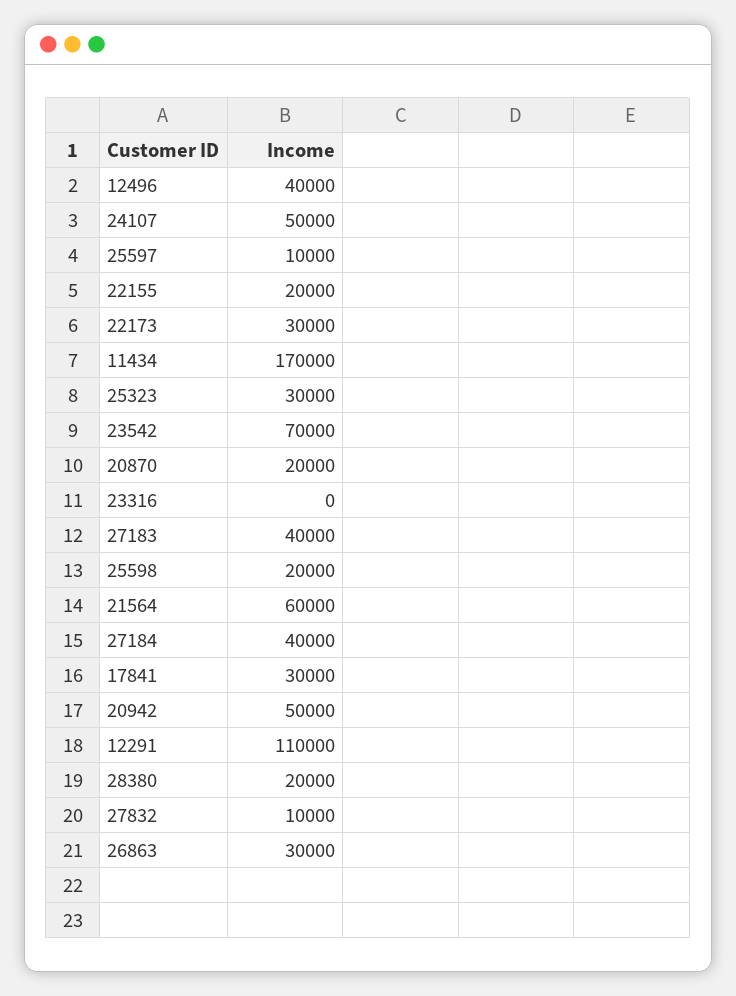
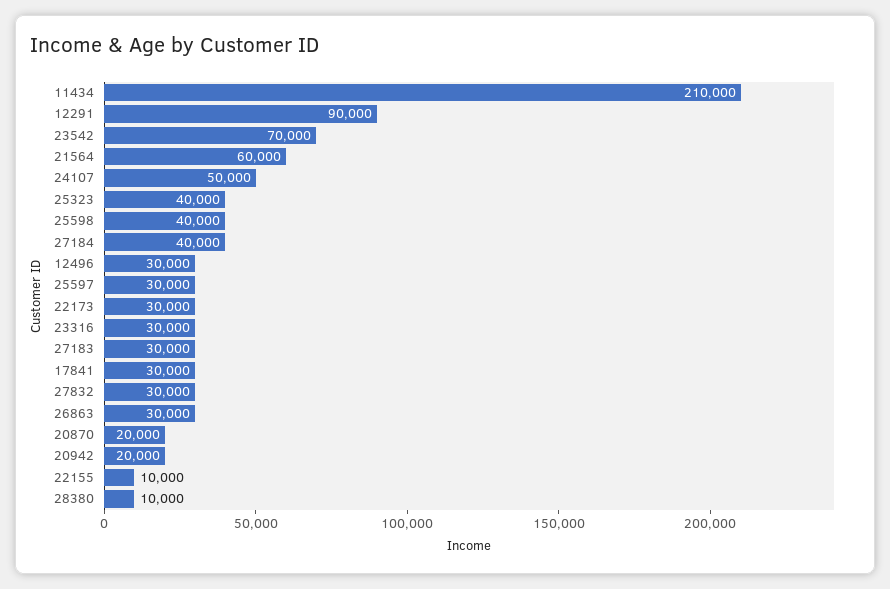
  {
-   "12496": 40000,
+   "12496": 30000,
    "24107": 50000,
-   "25597": 10000,
+   "25597": 30000,
-   "22155": 20000,
+   "22155": 10000,
    "22173": 30000,
-   "11434": 170000,
+   "11434": 210000,
-   "25323": 30000,
+   "25323": 40000,
    "23542": 70000,
    "20870": 20000,
-   "23316": 0,
+   "23316": 30000,
-   "27183": 40000,
+   "27183": 30000,
-   "25598": 20000,
+   "25598": 40000,
    "21564": 60000,
    "27184": 40000,
    "17841": 30000,
-   "20942": 50000,
+   "20942": 20000,
-   "12291": 110000,
+   "12291": 90000,
-   "28380": 20000,
+   "28380": 10000,
-   "27832": 10000,
+   "27832": 30000,
    "26863": 30000
  }

